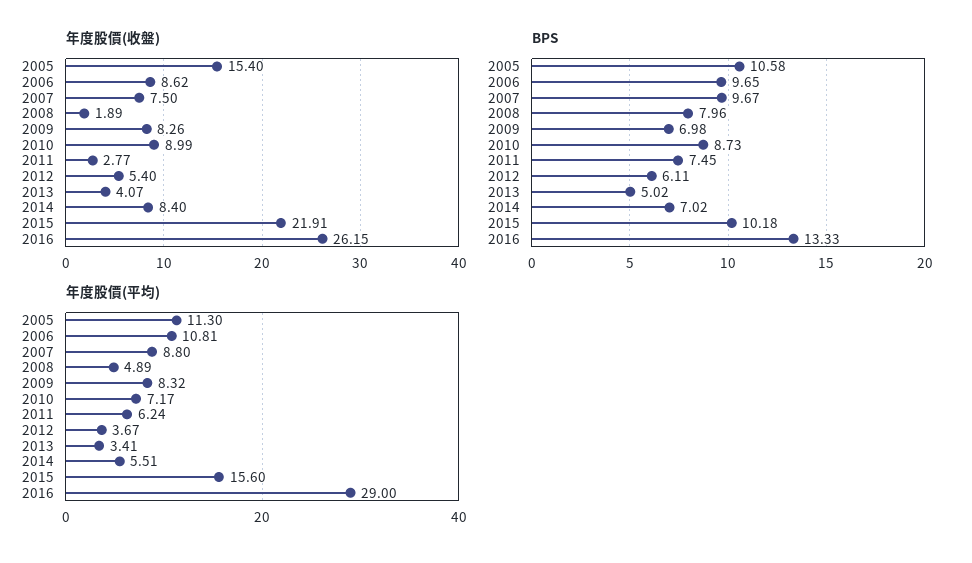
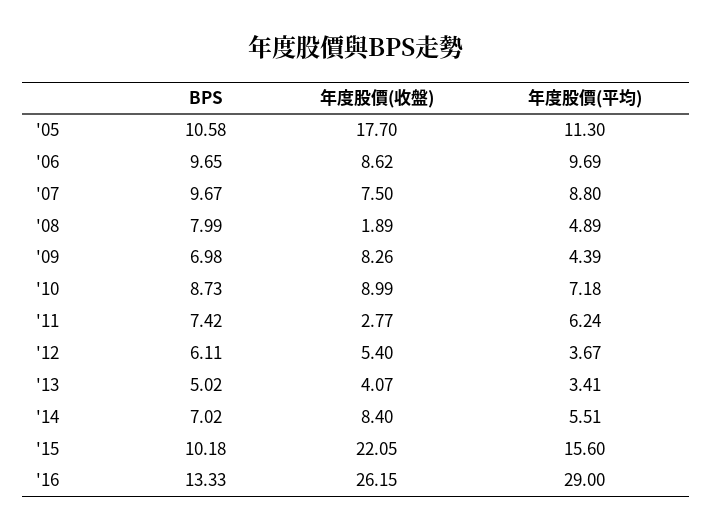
  {
    "年度股價(收盤)": {
-     "2005": 15.4,
+     "2005": 17.7,
      "2006": 8.62,
      "2007": 7.5,
      "2008": 1.89,
      "2009": 8.26,
      "2010": 8.99,
      "2011": 2.77,
      "2012": 5.4,
      "2013": 4.07,
      "2014": 8.4,
-     "2015": 21.91,
+     "2015": 22.05,
      "2016": 26.15
    },
    "BPS": {
      "2005": 10.58,
      "2006": 9.65,
      "2007": 9.67,
-     "2008": 7.96,
+     "2008": 7.99,
      "2009": 6.98,
      "2010": 8.73,
-     "2011": 7.45,
+     "2011": 7.42,
      "2012": 6.11,
      "2013": 5.02,
      "2014": 7.02,
      "2015": 10.18,
      "2016": 13.33
    },
    "年度股價(平均)": {
      "2005": 11.3,
-     "2006": 10.81,
+     "2006": 9.69,
      "2007": 8.8,
      "2008": 4.89,
-     "2009": 8.32,
+     "2009": 4.39,
-     "2010": 7.17,
+     "2010": 7.18,
      "2011": 6.24,
      "2012": 3.67,
      "2013": 3.41,
      "2014": 5.51,
      "2015": 15.6,
      "2016": 29
    }
  }

